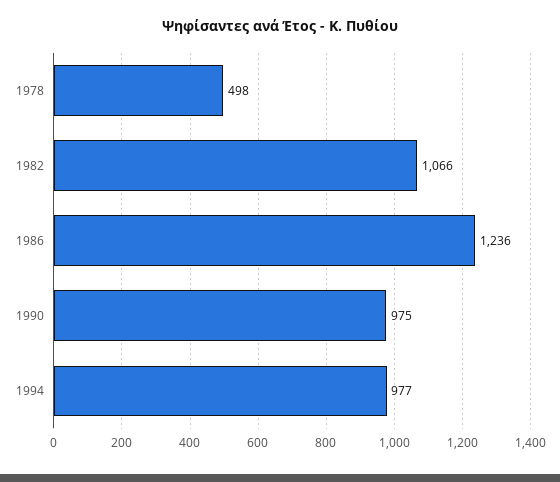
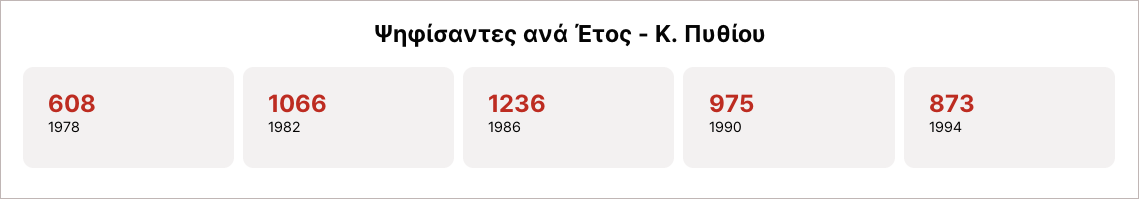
  {
-   "1978": 498,
+   "1978": 608,
    "1982": 1066,
    "1986": 1236,
    "1990": 975,
-   "1994": 977
+   "1994": 873
  }

